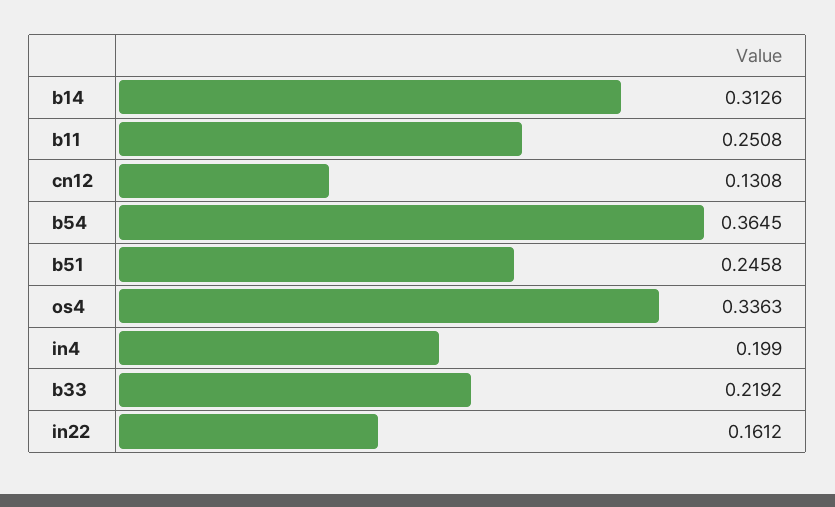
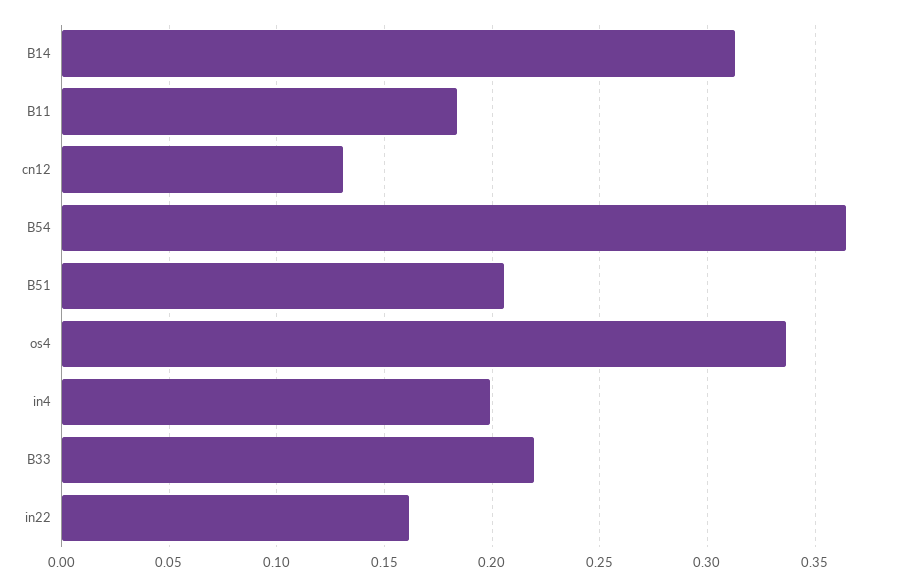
  {
    "b14": 0.3126,
-   "b11": 0.2508,
+   "b11": 0.185,
    "cn12": 0.1308,
    "b54": 0.3645,
-   "b51": 0.2458,
+   "b51": 0.205,
    "os4": 0.3363,
    "in4": 0.199,
    "b33": 0.2192,
    "in22": 0.1612
  }

